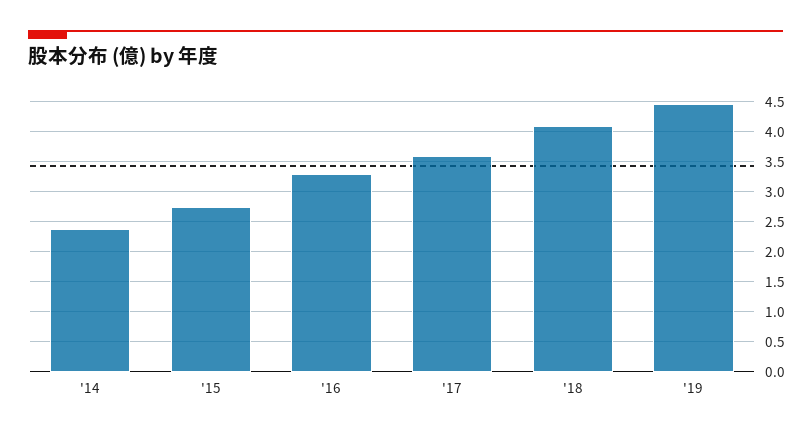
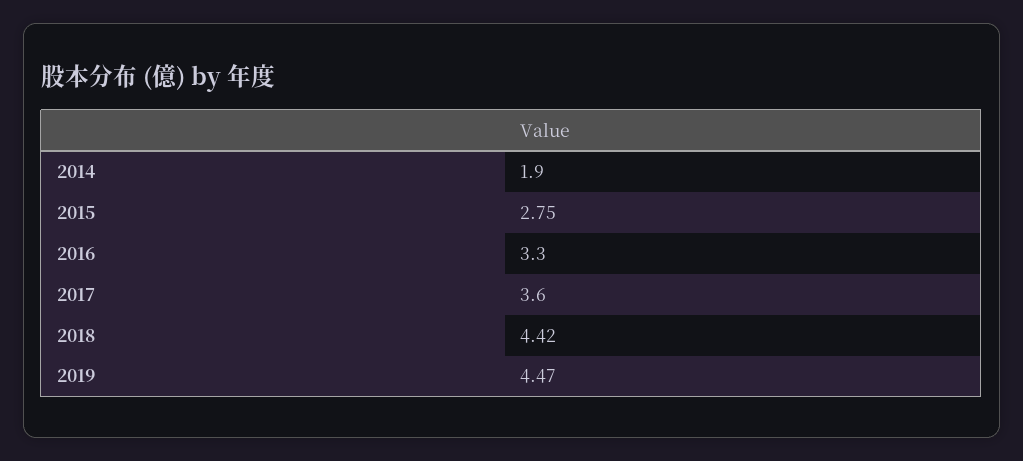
  {
-   "'14": 2.4,
+   "'14": 1.9,
    "'15": 2.75,
    "'16": 3.3,
    "'17": 3.6,
-   "'18": 4.1,
+   "'18": 4.42,
    "'19": 4.47
  }

